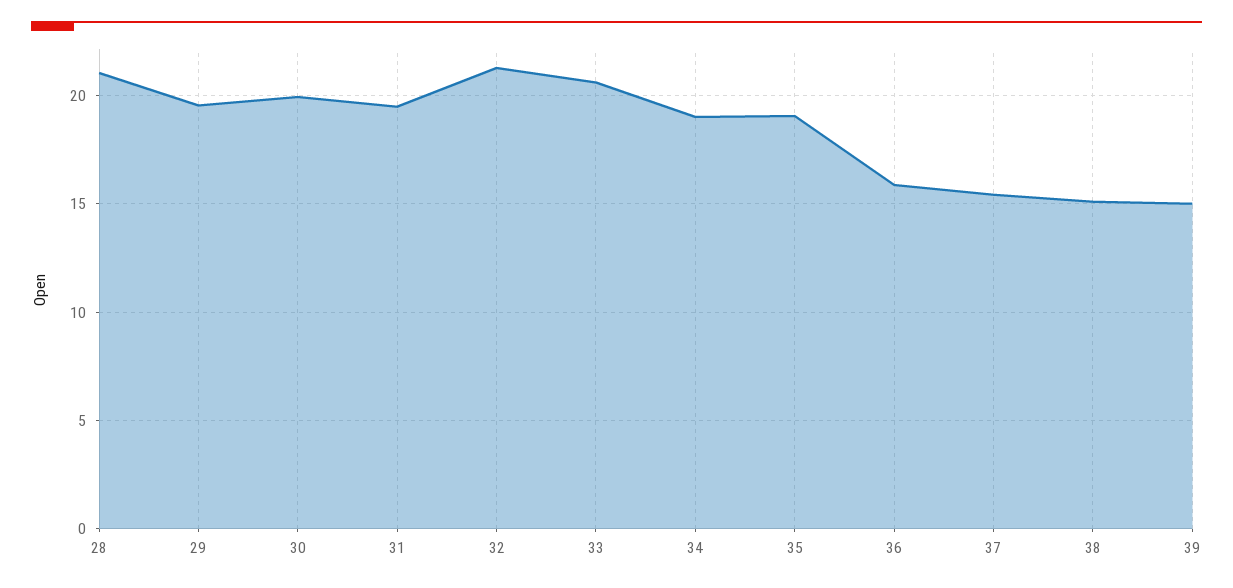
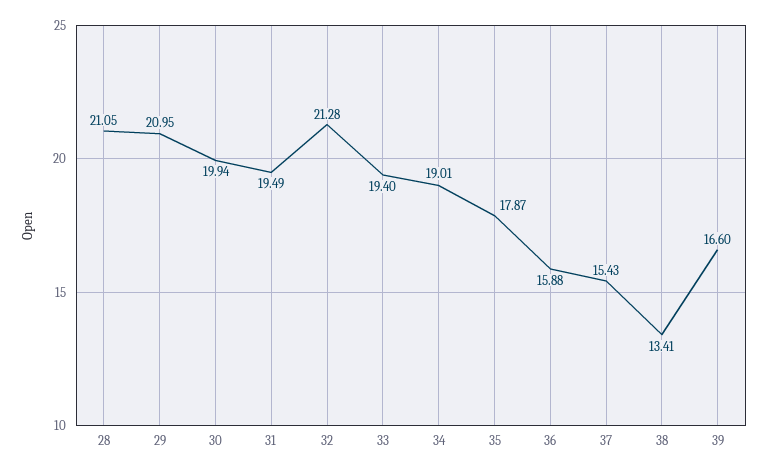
  {
    "28": 21.05,
-   "29": 19.5,
+   "29": 20.95,
    "30": 19.94,
    "31": 19.49,
    "32": 21.28,
-   "33": 20.5,
+   "33": 19.4,
    "34": 19.01,
-   "35": 19,
+   "35": 17.87,
    "36": 15.88,
    "37": 15.43,
-   "38": 15,
+   "38": 13.41,
-   "39": 15
+   "39": 16.6
  }

